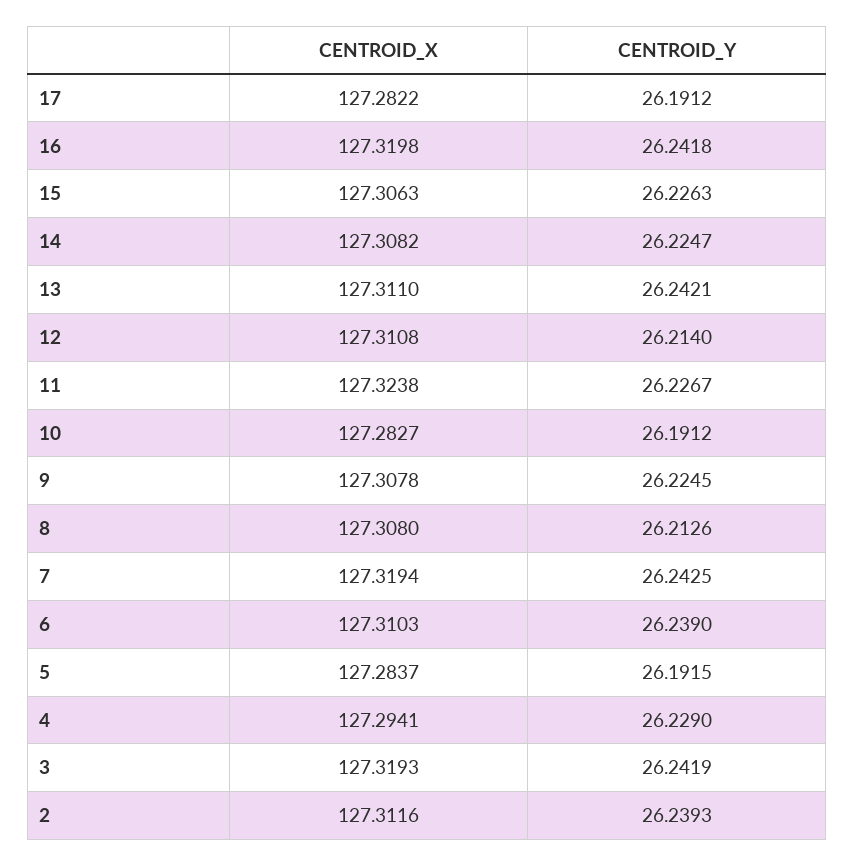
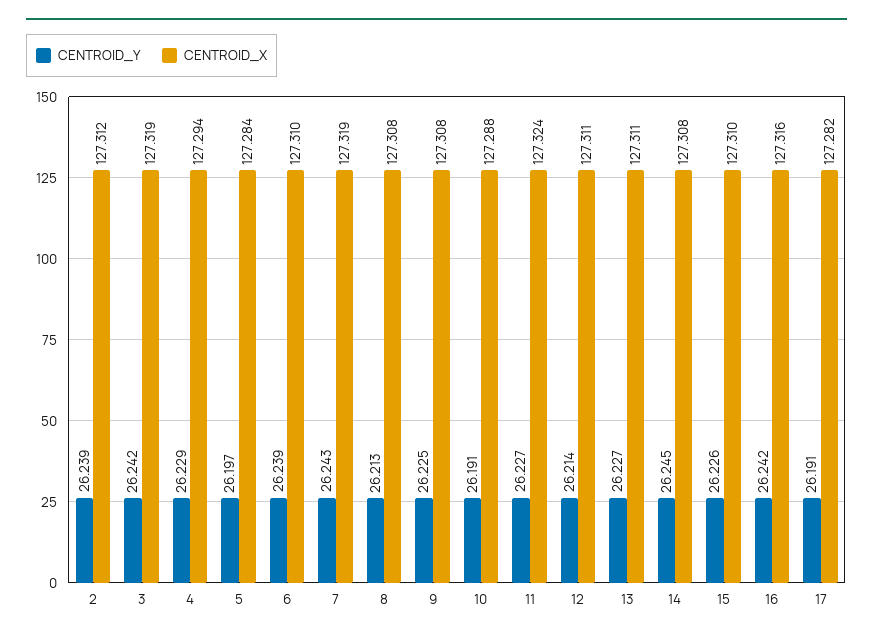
  {
    "CENTROID_X": {
      "17": 127.2822,
-     "16": 127.3198,
+     "16": 127.316,
-     "15": 127.3063,
+     "15": 127.31,
      "14": 127.3082,
      "13": 127.311,
      "12": 127.3108,
      "11": 127.3238,
-     "10": 127.2827,
+     "10": 127.288,
      "9": 127.3078,
      "8": 127.308,
      "7": 127.3194,
      "6": 127.3103,
      "5": 127.2837,
      "4": 127.2941,
      "3": 127.3193,
      "2": 127.3116
    },
    "CENTROID_Y": {
      "17": 26.1912,
      "16": 26.2418,
      "15": 26.2263,
-     "14": 26.2247,
+     "14": 26.245,
-     "13": 26.2421,
+     "13": 26.227,
      "12": 26.214,
      "11": 26.2267,
      "10": 26.1912,
      "9": 26.2245,
      "8": 26.2126,
      "7": 26.2425,
      "6": 26.239,
-     "5": 26.1915,
+     "5": 26.197,
      "4": 26.229,
      "3": 26.2419,
      "2": 26.2393
    }
  }

